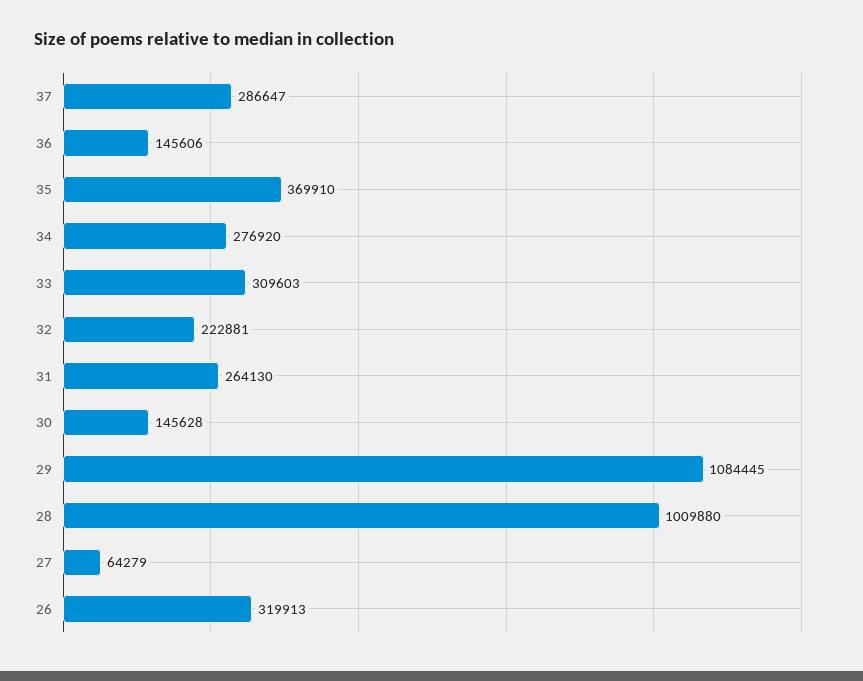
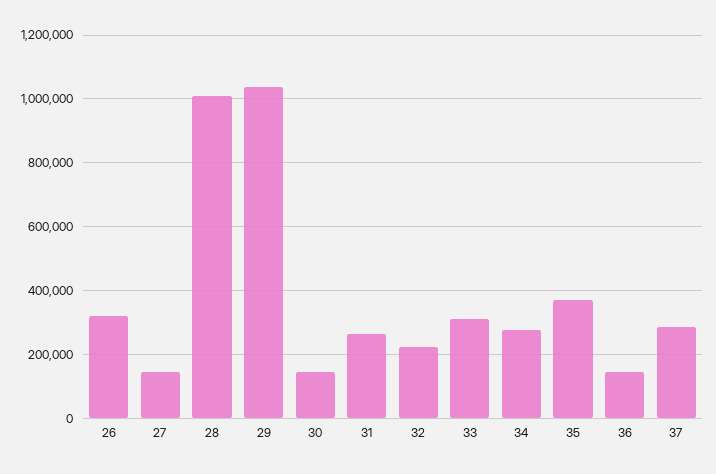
  {
    "37": 286647,
    "36": 145606,
    "35": 369910,
    "34": 276920,
    "33": 309603,
    "32": 222881,
    "31": 264130,
    "30": 145628,
-   "29": 1084445,
+   "29": 1040000,
    "28": 1009880,
-   "27": 64279,
+   "27": 140000,
    "26": 319913
  }

